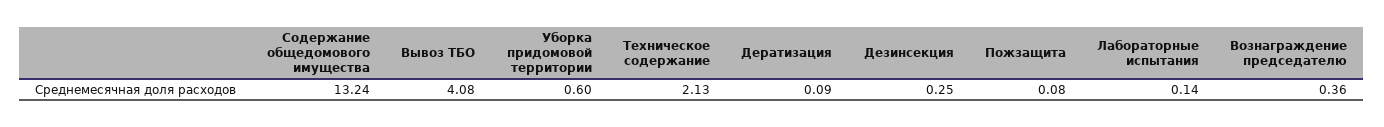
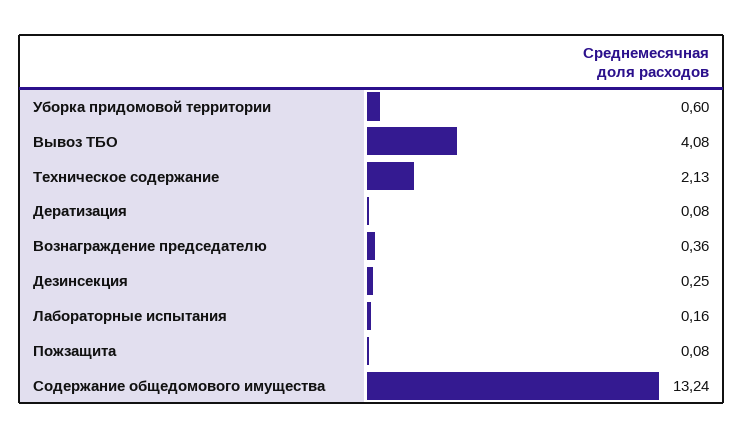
  {
    "Содержание общедомового имущества": 13.24,
    "Вывоз ТБО": 4.08,
    "Уборка придомовой территории": 0.6,
    "Техническое содержание": 2.13,
-   "Дератизация": 0.09,
+   "Дератизация": 0.08,
    "Дезинсекция": 0.25,
    "Пожзащита": 0.08,
-   "Лабораторные испытания": 0.14,
+   "Лабораторные испытания": 0.16,
    "Вознаграждение председателю": 0.36
  }

